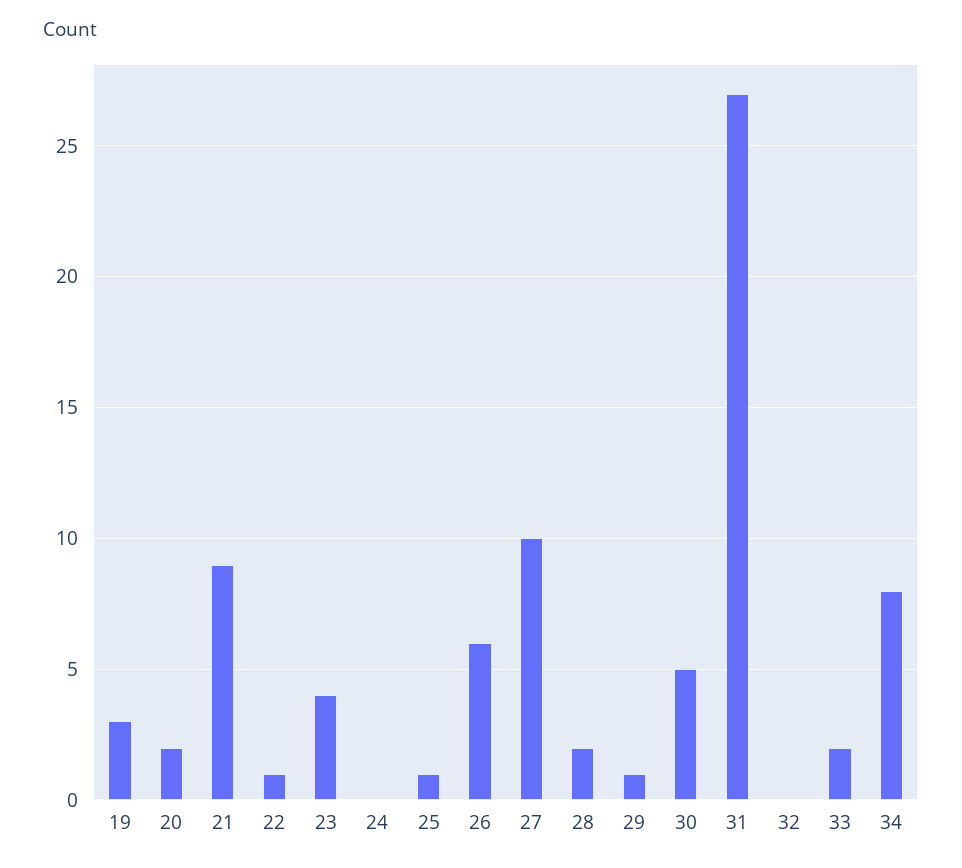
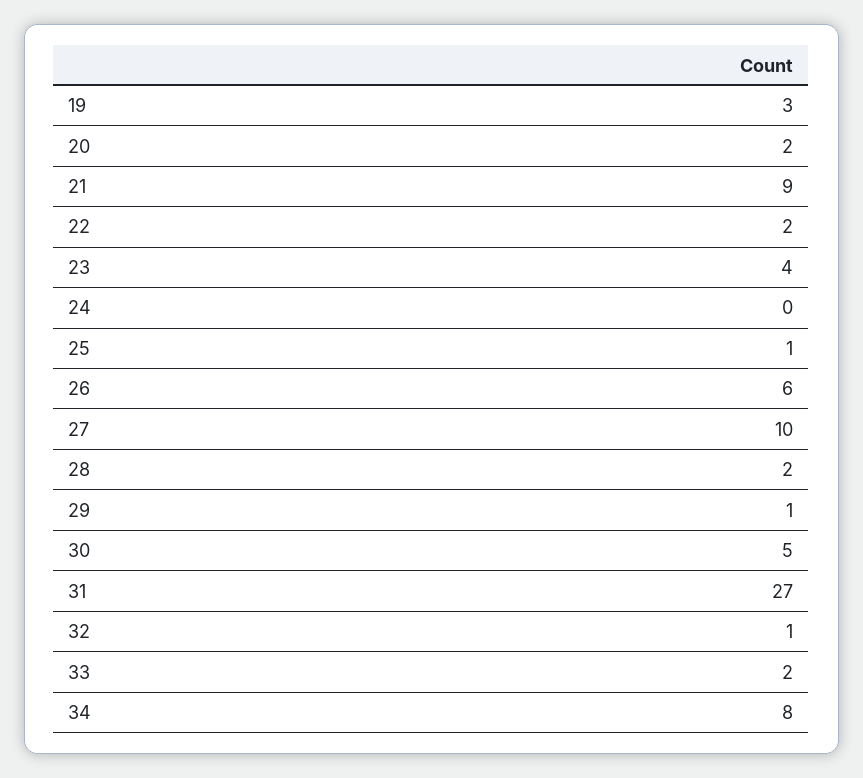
  {
    "19": 3,
    "20": 2,
    "21": 9,
-   "22": 1,
+   "22": 2,
    "23": 4,
    "24": 0,
    "25": 1,
    "26": 6,
    "27": 10,
    "28": 2,
    "29": 1,
    "30": 5,
    "31": 27,
-   "32": 0,
+   "32": 1,
    "33": 2,
    "34": 8
  }

